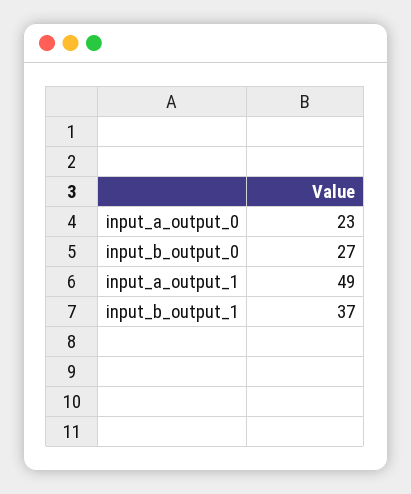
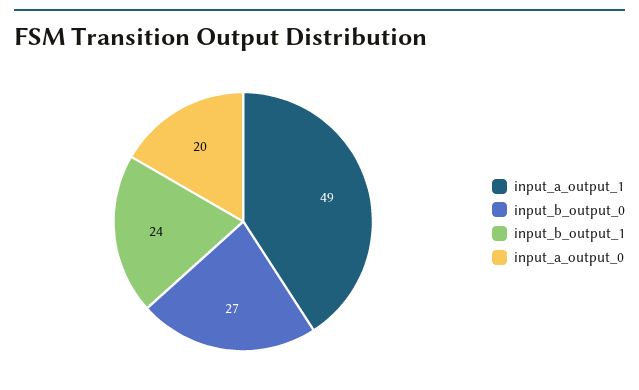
  {
-   "input_a_output_0": 23,
+   "input_a_output_0": 20,
    "input_b_output_0": 27,
    "input_a_output_1": 49,
-   "input_b_output_1": 37
+   "input_b_output_1": 24
  }

